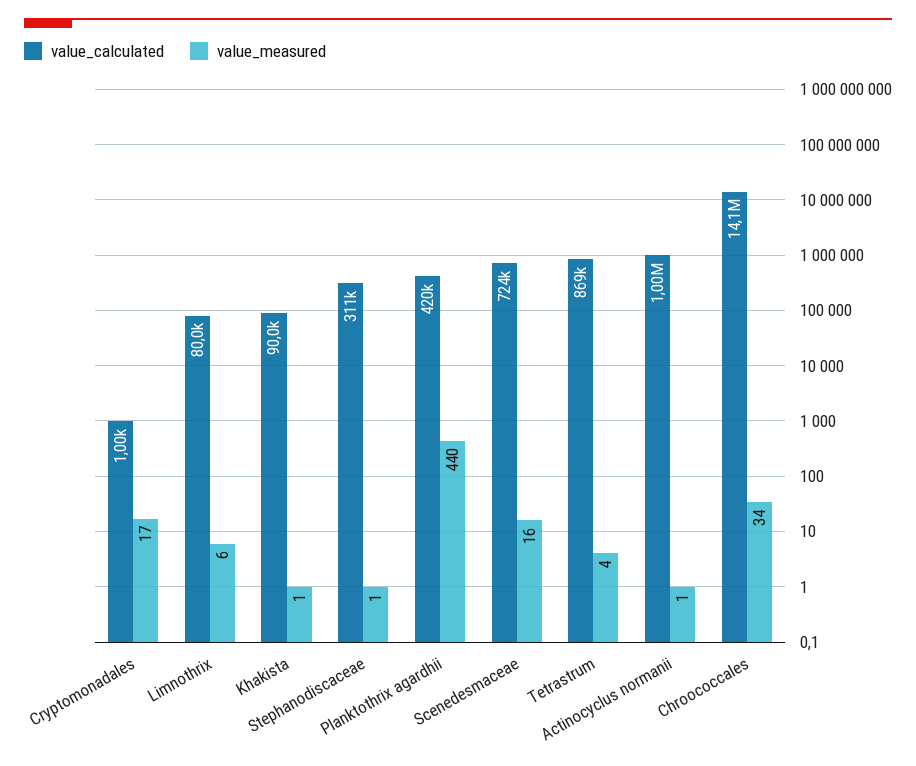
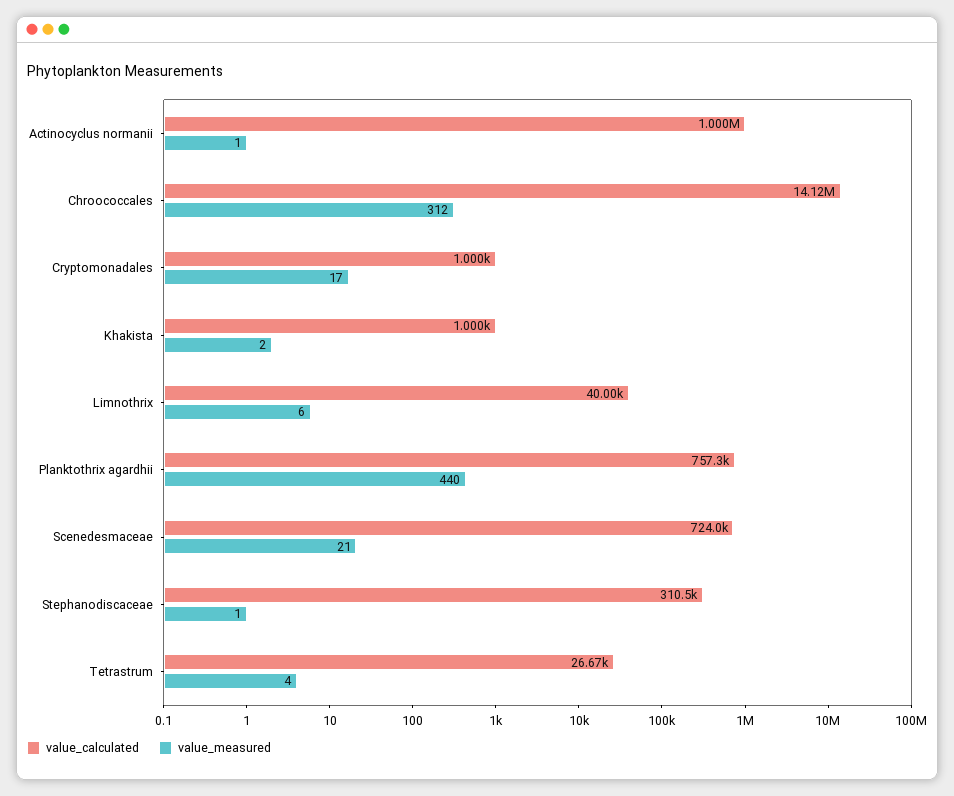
  {
    "value_calculated": {
      "Cryptomonadales": 1000,
-     "Limnothrix": 80000,
+     "Limnothrix": 40000,
-     "Khakista": 90000,
+     "Khakista": 1000,
      "Stephanodiscaceae": 310500,
-     "Planktothrix agardhii": 420000,
+     "Planktothrix agardhii": 757300,
      "Scenedesmaceae": 724000,
-     "Tetrastrum": 869000,
+     "Tetrastrum": 26670,
      "Actinocyclus normanii": 1000000,
      "Chroococcales": 14120000
    },
    "value_measured": {
      "Cryptomonadales": 17,
      "Limnothrix": 6,
-     "Khakista": 1,
+     "Khakista": 2,
      "Stephanodiscaceae": 1,
      "Planktothrix agardhii": 440,
-     "Scenedesmaceae": 16,
+     "Scenedesmaceae": 21,
      "Tetrastrum": 4,
      "Actinocyclus normanii": 1,
-     "Chroococcales": 34
+     "Chroococcales": 312
    }
  }

